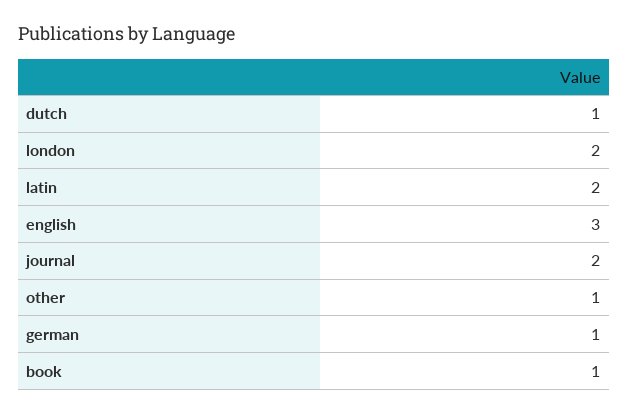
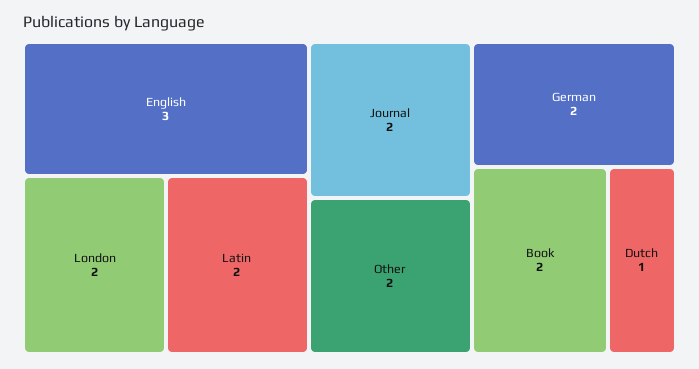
  {
    "dutch": 1,
    "london": 2,
    "latin": 2,
    "english": 3,
    "journal": 2,
-   "other": 1,
+   "other": 2,
-   "german": 1,
+   "german": 2,
-   "book": 1
+   "book": 2
  }

